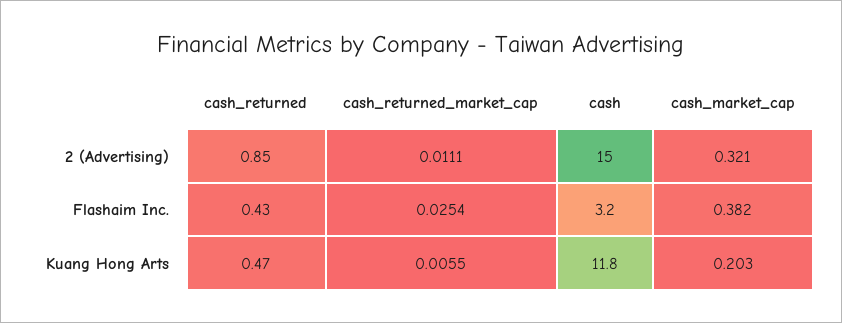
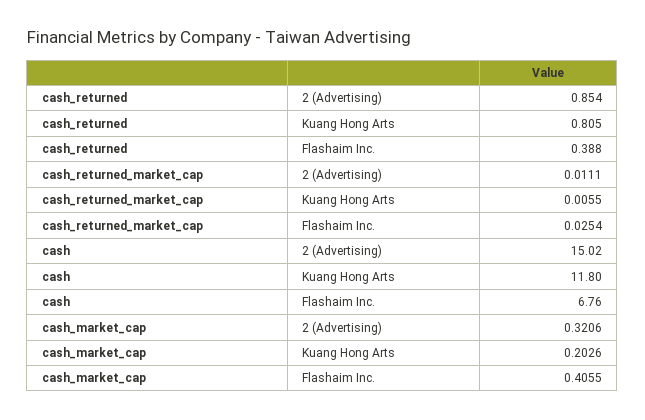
  {
    "cash_returned": {
      "2 (Advertising)": 0.854,
-     "Flashaim Inc.": 0.43,
+     "Flashaim Inc.": 0.388,
-     "Kuang Hong Arts": 0.47
+     "Kuang Hong Arts": 0.805
    },
    "cash_returned_market_cap": {
      "2 (Advertising)": 0.0111,
      "Flashaim Inc.": 0.0254,
      "Kuang Hong Arts": 0.0055
    },
    "cash": {
      "2 (Advertising)": 15.02,
-     "Flashaim Inc.": 3.2,
+     "Flashaim Inc.": 6.76,
      "Kuang Hong Arts": 11.8
    },
    "cash_market_cap": {
      "2 (Advertising)": 0.3206,
-     "Flashaim Inc.": 0.382,
+     "Flashaim Inc.": 0.4055,
      "Kuang Hong Arts": 0.2026
    }
  }

